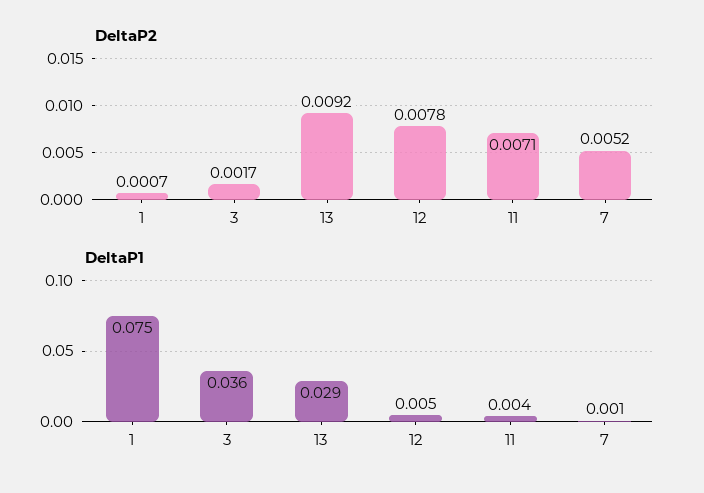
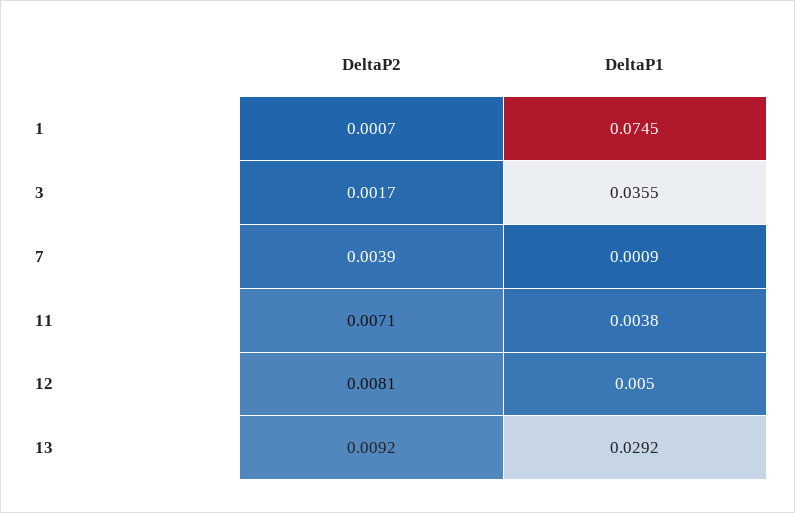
  {
    "DeltaP2": {
      "1": 0.0007,
      "3": 0.0017,
      "13": 0.0092,
-     "12": 0.0078,
+     "12": 0.0081,
      "11": 0.0071,
-     "7": 0.0052
+     "7": 0.0039
    },
    "DeltaP1": {
      "1": 0.0745,
      "3": 0.0355,
      "13": 0.0292,
      "12": 0.005,
      "11": 0.0038,
      "7": 0.0009
    }
  }

